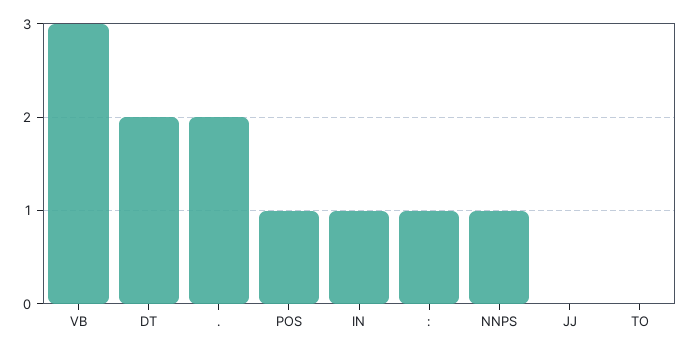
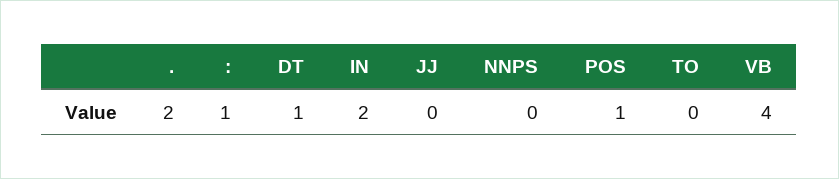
  {
-   "VB": 3,
+   "VB": 4,
-   "DT": 2,
+   "DT": 1,
    ".": 2,
    "POS": 1,
-   "IN": 1,
+   "IN": 2,
    ":": 1,
-   "NNPS": 1,
+   "NNPS": 0,
    "JJ": 0,
    "TO": 0
  }

